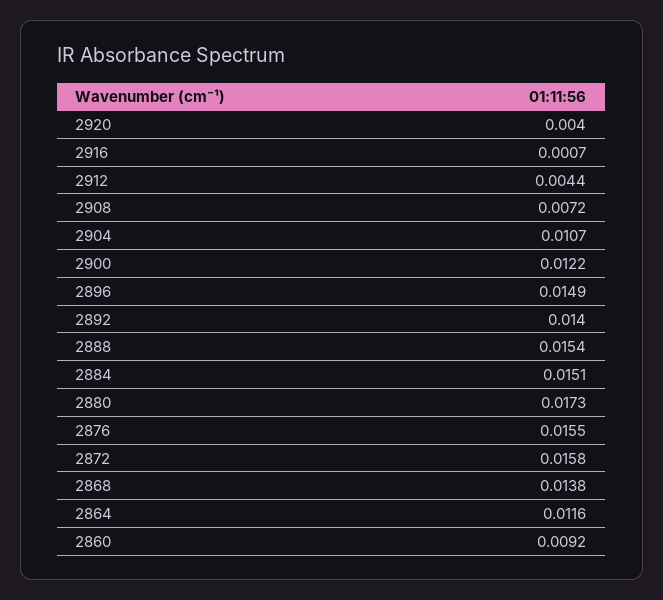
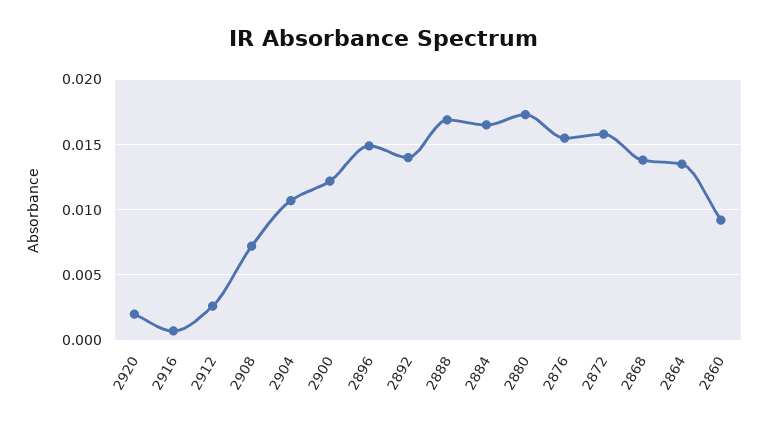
  {
-   "2920": 0.004,
+   "2920": 0.002,
    "2916": 0.0007,
-   "2912": 0.0044,
+   "2912": 0.0025,
    "2908": 0.0072,
    "2904": 0.0107,
    "2900": 0.0122,
    "2896": 0.0149,
    "2892": 0.014,
-   "2888": 0.0154,
+   "2888": 0.017,
-   "2884": 0.0151,
+   "2884": 0.0165,
    "2880": 0.0173,
    "2876": 0.0155,
    "2872": 0.0158,
    "2868": 0.0138,
-   "2864": 0.0116,
+   "2864": 0.0135,
    "2860": 0.0092
  }

